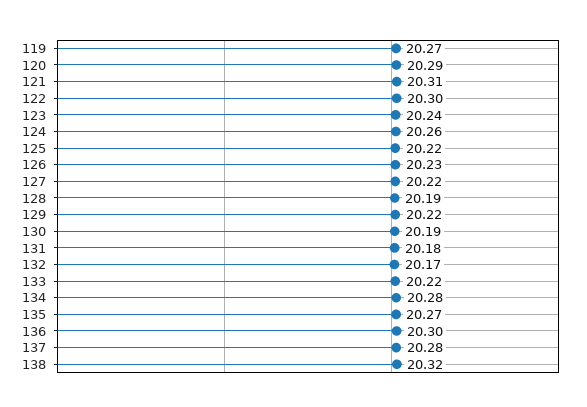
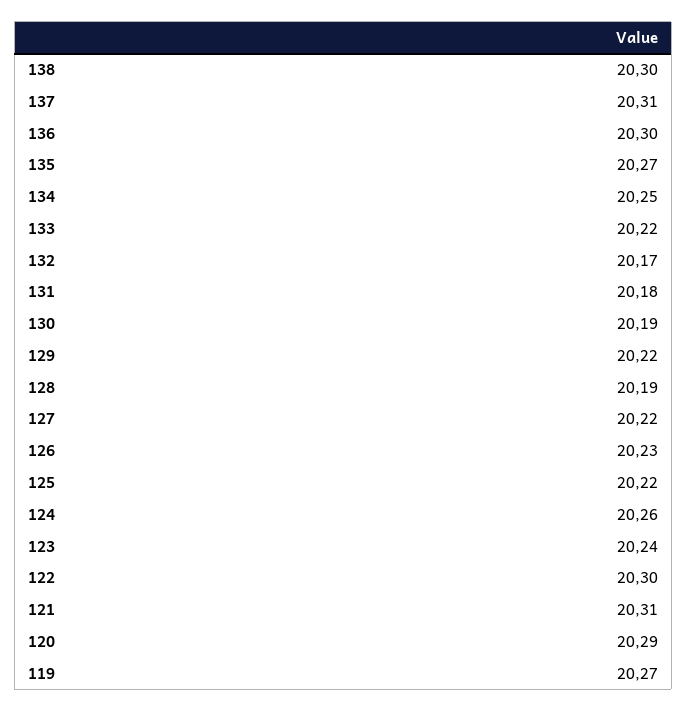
  {
    "119": 20.27,
    "120": 20.29,
    "121": 20.31,
    "122": 20.3,
    "123": 20.24,
    "124": 20.26,
    "125": 20.22,
    "126": 20.23,
    "127": 20.22,
    "128": 20.19,
    "129": 20.22,
    "130": 20.19,
    "131": 20.18,
    "132": 20.17,
    "133": 20.22,
-   "134": 20.28,
+   "134": 20.25,
    "135": 20.27,
    "136": 20.3,
-   "137": 20.28,
+   "137": 20.31,
-   "138": 20.32
+   "138": 20.3
  }

